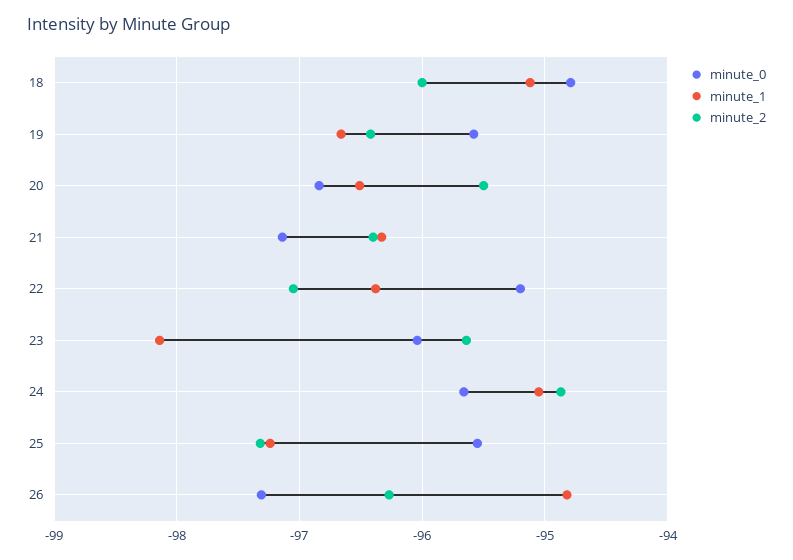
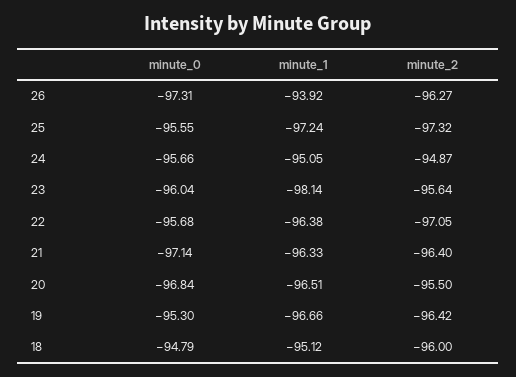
  {
    "minute_0": {
      "18": -94.79,
-     "19": -95.6,
+     "19": -95.3,
      "20": -96.84,
      "21": -97.14,
-     "22": -95.2,
+     "22": -95.68,
      "23": -96.04,
      "24": -95.66,
      "25": -95.55,
      "26": -97.31
    },
    "minute_1": {
      "18": -95.12,
      "19": -96.66,
      "20": -96.51,
      "21": -96.33,
      "22": -96.38,
      "23": -98.14,
      "24": -95.05,
      "25": -97.24,
-     "26": -94.8
+     "26": -93.92
    },
    "minute_2": {
      "18": -96,
      "19": -96.42,
      "20": -95.5,
      "21": -96.4,
      "22": -97.05,
      "23": -95.64,
      "24": -94.87,
      "25": -97.32,
      "26": -96.27
    }
  }

